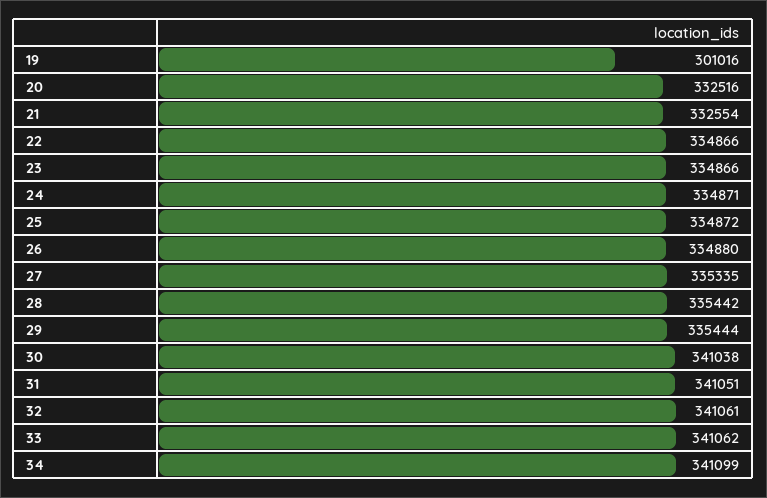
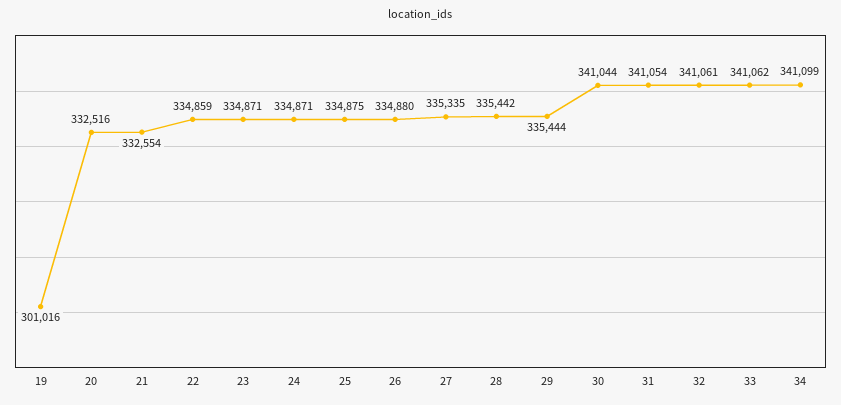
  {
    "19": 301016,
    "20": 332516,
    "21": 332554,
-   "22": 334866,
+   "22": 334859,
-   "23": 334866,
+   "23": 334871,
    "24": 334871,
-   "25": 334872,
+   "25": 334875,
    "26": 334880,
    "27": 335335,
    "28": 335442,
    "29": 335444,
-   "30": 341038,
+   "30": 341044,
-   "31": 341051,
+   "31": 341054,
    "32": 341061,
    "33": 341062,
    "34": 341099
  }

